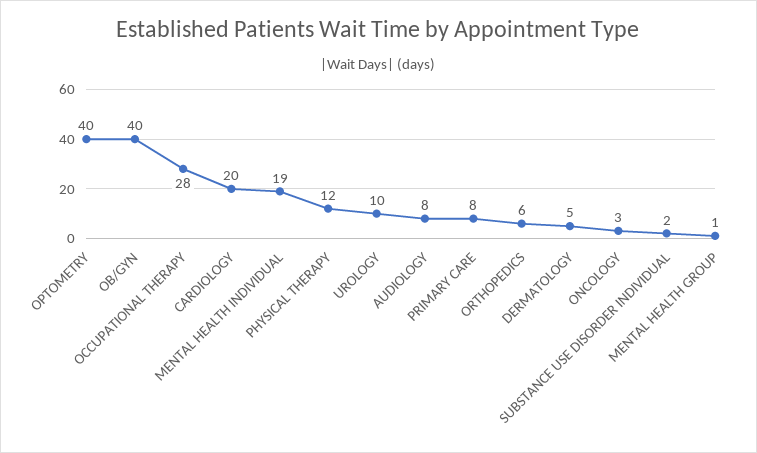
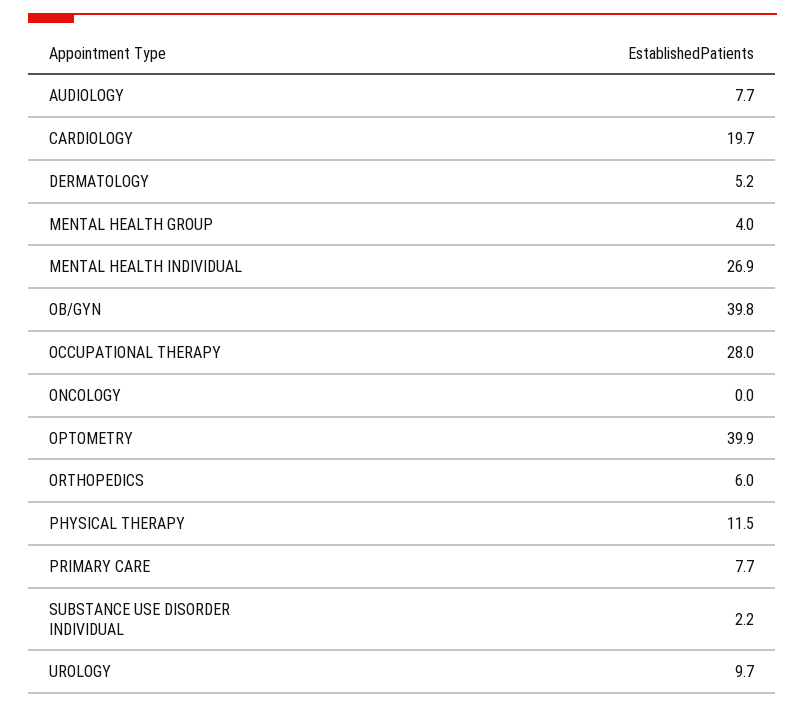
  {
    "OPTOMETRY": 39.9,
    "OB/GYN": 39.8,
    "OCCUPATIONAL THERAPY": 28,
    "CARDIOLOGY": 19.7,
-   "MENTAL HEALTH INDIVIDUAL": 19,
+   "MENTAL HEALTH INDIVIDUAL": 26.9,
    "PHYSICAL THERAPY": 11.5,
    "UROLOGY": 9.7,
    "AUDIOLOGY": 7.7,
    "PRIMARY CARE": 7.7,
    "ORTHOPEDICS": 6,
    "DERMATOLOGY": 5.2,
-   "ONCOLOGY": 3,
+   "ONCOLOGY": 0,
    "SUBSTANCE USE DISORDER INDIVIDUAL": 2.2,
-   "MENTAL HEALTH GROUP": 1
+   "MENTAL HEALTH GROUP": 4
  }

